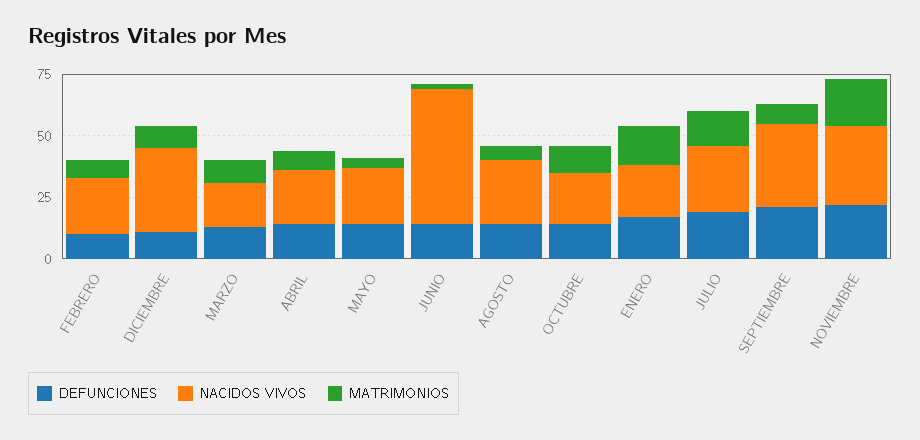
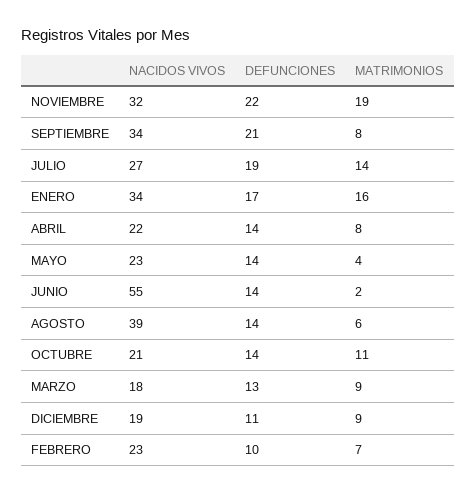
  {
    "DEFUNCIONES": {
      "FEBRERO": 10,
      "DICIEMBRE": 11,
      "MARZO": 13,
      "ABRIL": 14,
      "MAYO": 14,
      "JUNIO": 14,
      "AGOSTO": 14,
      "OCTUBRE": 14,
      "ENERO": 17,
      "JULIO": 19,
      "SEPTIEMBRE": 21,
      "NOVIEMBRE": 22
    },
    "NACIDOS VIVOS": {
      "FEBRERO": 23,
-     "DICIEMBRE": 35,
+     "DICIEMBRE": 19,
      "MARZO": 18,
      "ABRIL": 22,
      "MAYO": 23,
      "JUNIO": 55,
-     "AGOSTO": 25,
+     "AGOSTO": 39,
      "OCTUBRE": 21,
-     "ENERO": 20,
+     "ENERO": 34,
      "JULIO": 27,
      "SEPTIEMBRE": 34,
      "NOVIEMBRE": 32
    },
    "MATRIMONIOS": {
      "FEBRERO": 7,
      "DICIEMBRE": 9,
      "MARZO": 9,
      "ABRIL": 8,
      "MAYO": 4,
      "JUNIO": 2,
      "AGOSTO": 6,
      "OCTUBRE": 11,
      "ENERO": 16,
      "JULIO": 14,
      "SEPTIEMBRE": 8,
      "NOVIEMBRE": 19
    }
  }

